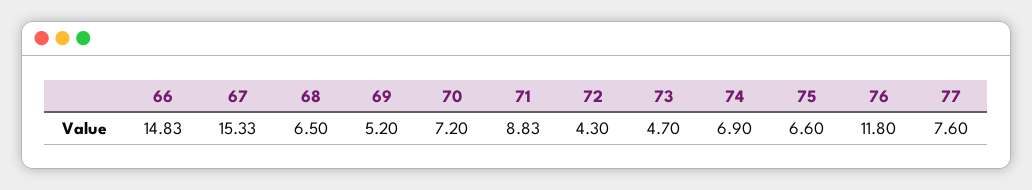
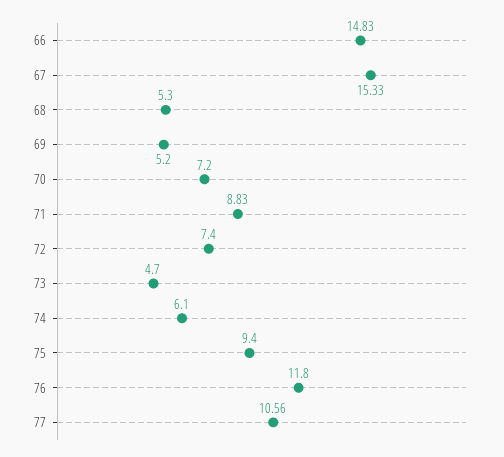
  {
    "66": 14.83,
    "67": 15.33,
-   "68": 6.5,
+   "68": 5.3,
    "69": 5.2,
    "70": 7.2,
    "71": 8.83,
-   "72": 4.3,
+   "72": 7.4,
    "73": 4.7,
-   "74": 6.9,
+   "74": 6.1,
-   "75": 6.6,
+   "75": 9.4,
    "76": 11.8,
-   "77": 7.6
+   "77": 10.56
  }

